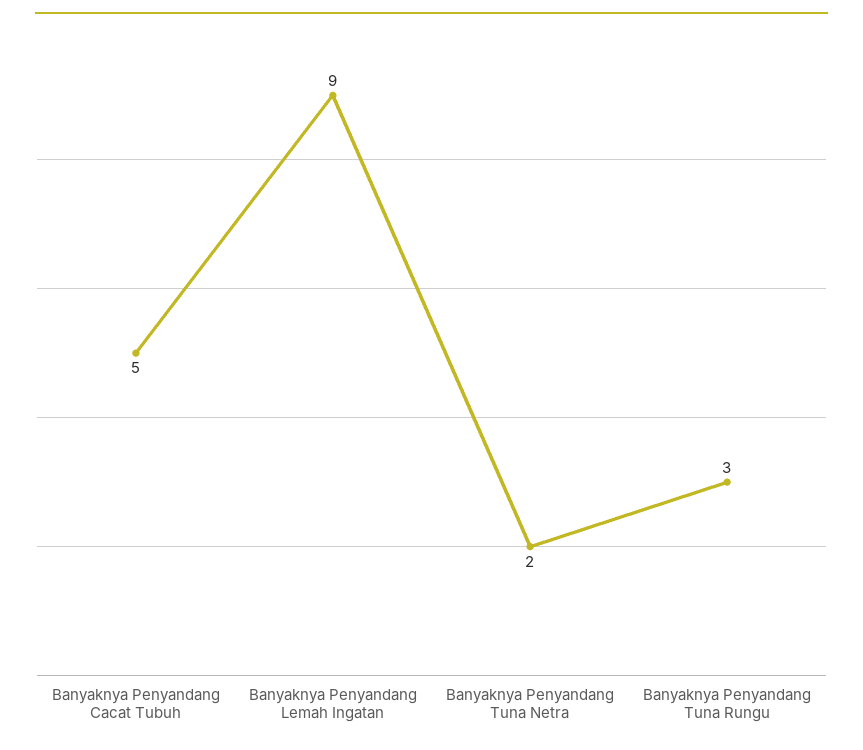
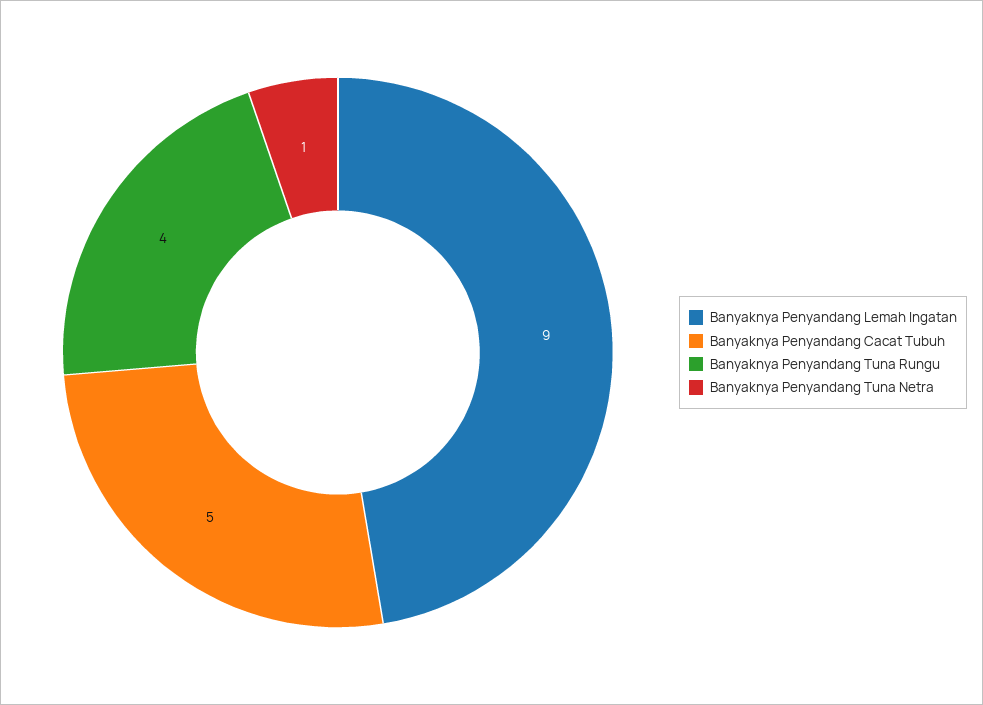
  {
    "Banyaknya Penyandang Cacat Tubuh": 5,
    "Banyaknya Penyandang Lemah Ingatan": 9,
-   "Banyaknya Penyandang Tuna Netra": 2,
+   "Banyaknya Penyandang Tuna Netra": 1,
-   "Banyaknya Penyandang Tuna Rungu": 3
+   "Banyaknya Penyandang Tuna Rungu": 4
  }

